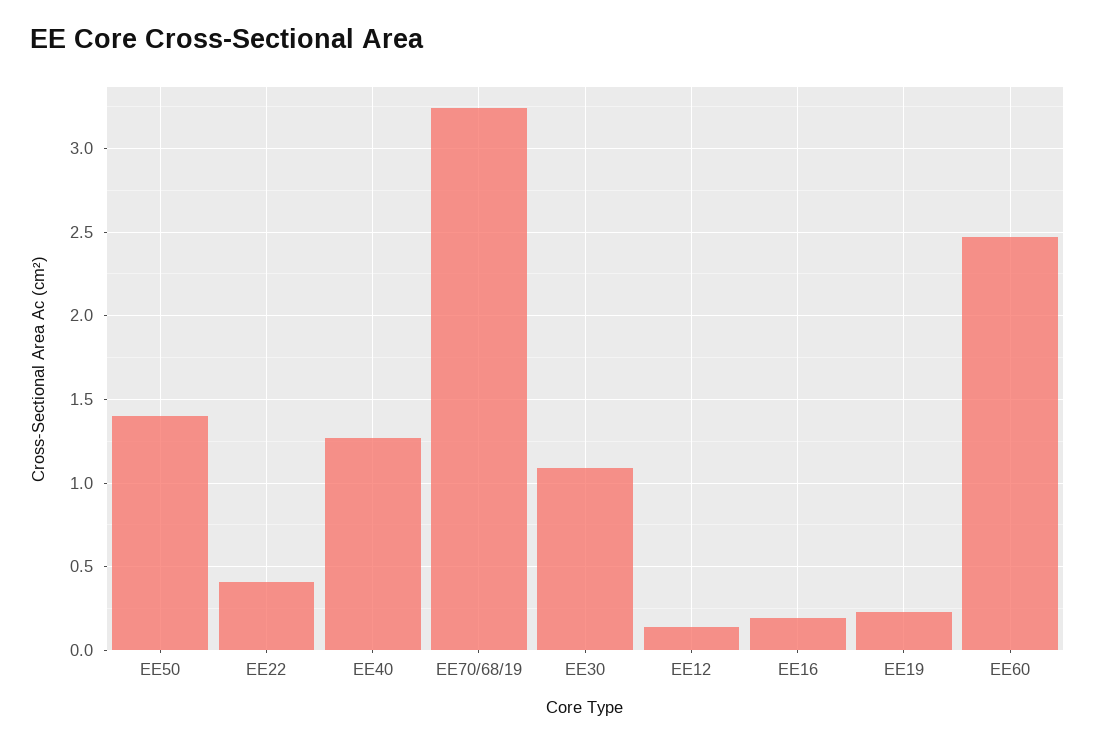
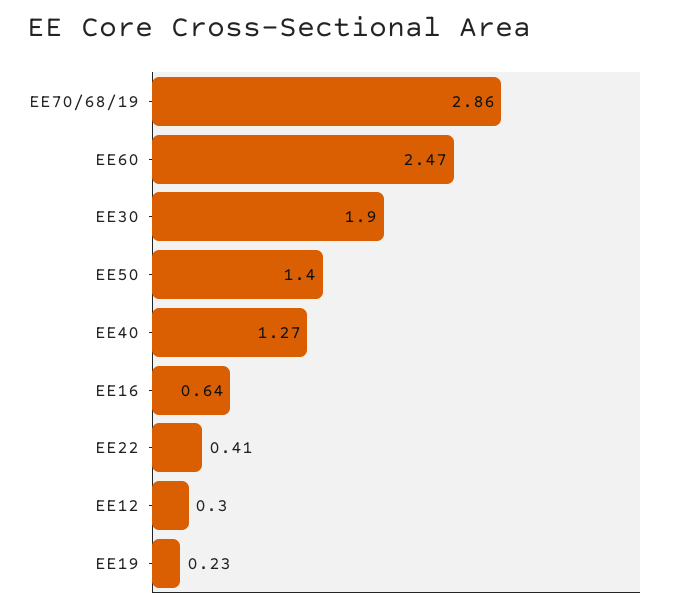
  {
    "EE50": 1.4,
    "EE22": 0.41,
    "EE40": 1.27,
-   "EE70/68/19": 3.25,
+   "EE70/68/19": 2.86,
-   "EE30": 1.1,
+   "EE30": 1.9,
-   "EE12": 0.15,
+   "EE12": 0.3,
-   "EE16": 0.2,
+   "EE16": 0.64,
    "EE19": 0.23,
    "EE60": 2.47
  }

